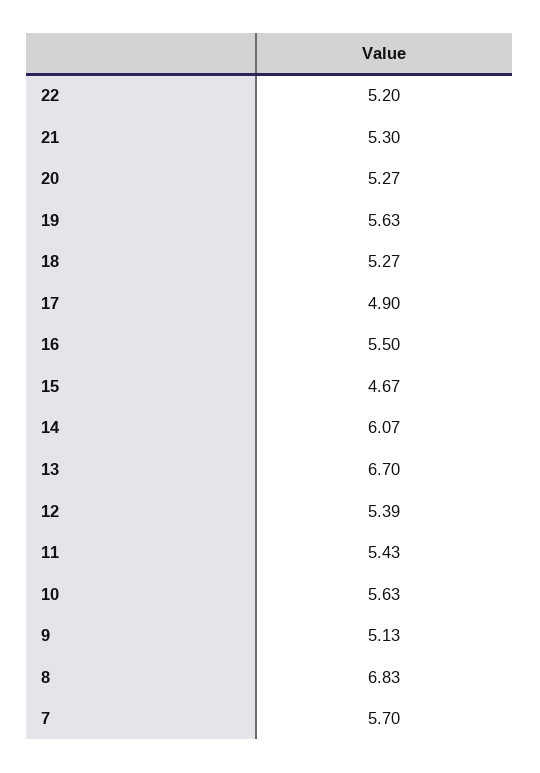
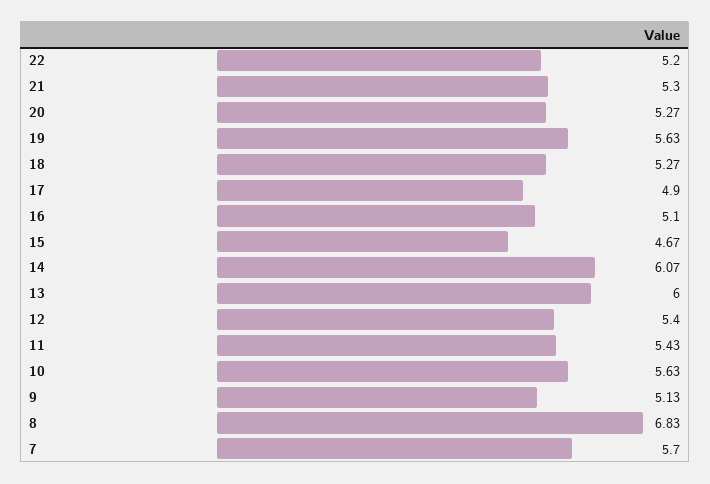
  {
    "22": 5.2,
    "21": 5.3,
    "20": 5.27,
    "19": 5.63,
    "18": 5.27,
    "17": 4.9,
-   "16": 5.5,
+   "16": 5.1,
    "15": 4.67,
    "14": 6.07,
-   "13": 6.7,
+   "13": 6,
-   "12": 5.39,
+   "12": 5.4,
    "11": 5.43,
    "10": 5.63,
    "9": 5.13,
    "8": 6.83,
    "7": 5.7
  }

